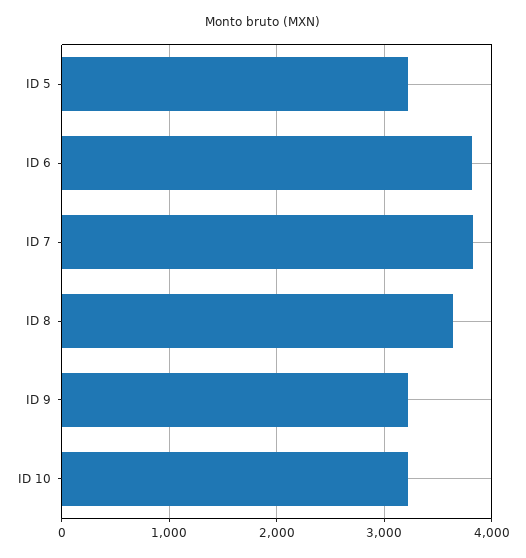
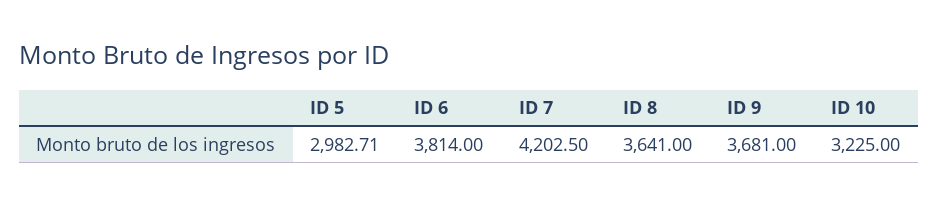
  {
-   "ID 5": 3200,
+   "ID 5": 2982.71,
    "ID 6": 3814,
-   "ID 7": 3800,
+   "ID 7": 4202.5,
    "ID 8": 3641,
-   "ID 9": 3200,
+   "ID 9": 3681,
    "ID 10": 3225
  }

